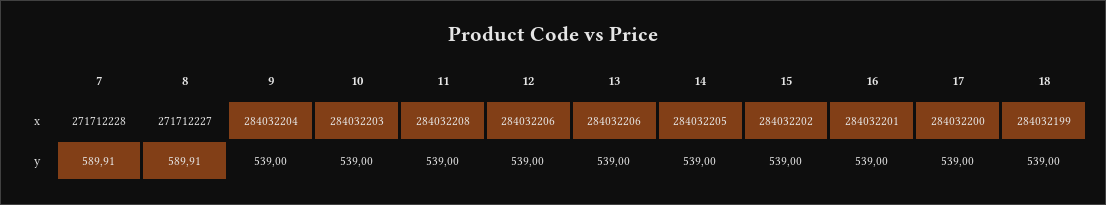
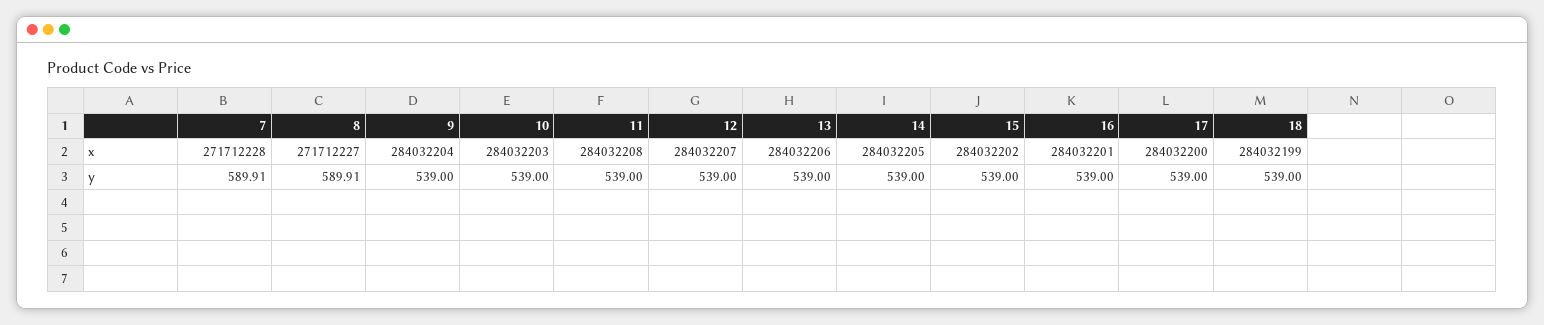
  {
    "7": {
      "x": 271712228,
      "y": 589.91
    },
    "8": {
      "x": 271712227,
      "y": 589.91
    },
    "9": {
      "x": 284032204,
      "y": 539
    },
    "10": {
      "x": 284032203,
      "y": 539
    },
    "11": {
      "x": 284032208,
      "y": 539
    },
    "12": {
-     "x": 284032206,
+     "x": 284032207,
      "y": 539
    },
    "13": {
      "x": 284032206,
      "y": 539
    },
    "14": {
      "x": 284032205,
      "y": 539
    },
    "15": {
      "x": 284032202,
      "y": 539
    },
    "16": {
      "x": 284032201,
      "y": 539
    },
    "17": {
      "x": 284032200,
      "y": 539
    },
    "18": {
      "x": 284032199,
      "y": 539
    }
  }

